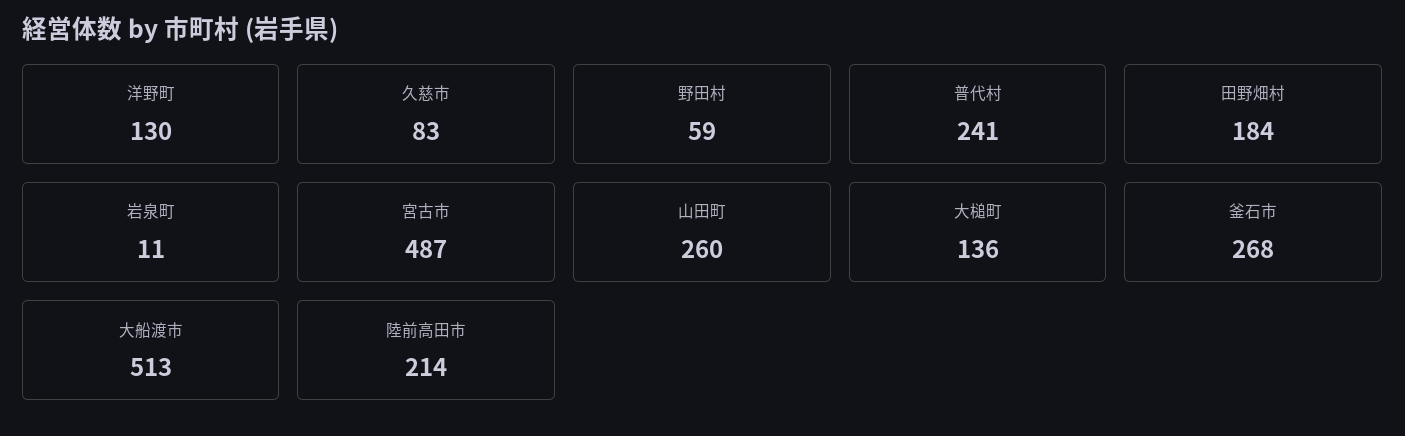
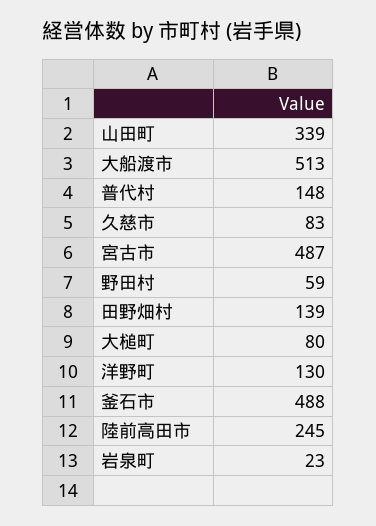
  {
    "洋野町": 130,
    "久慈市": 83,
    "野田村": 59,
-   "普代村": 241,
+   "普代村": 148,
-   "田野畑村": 184,
+   "田野畑村": 139,
-   "岩泉町": 11,
+   "岩泉町": 23,
    "宮古市": 487,
-   "山田町": 260,
+   "山田町": 339,
-   "大槌町": 136,
+   "大槌町": 80,
-   "釜石市": 268,
+   "釜石市": 488,
    "大船渡市": 513,
-   "陸前高田市": 214
+   "陸前高田市": 245
  }

